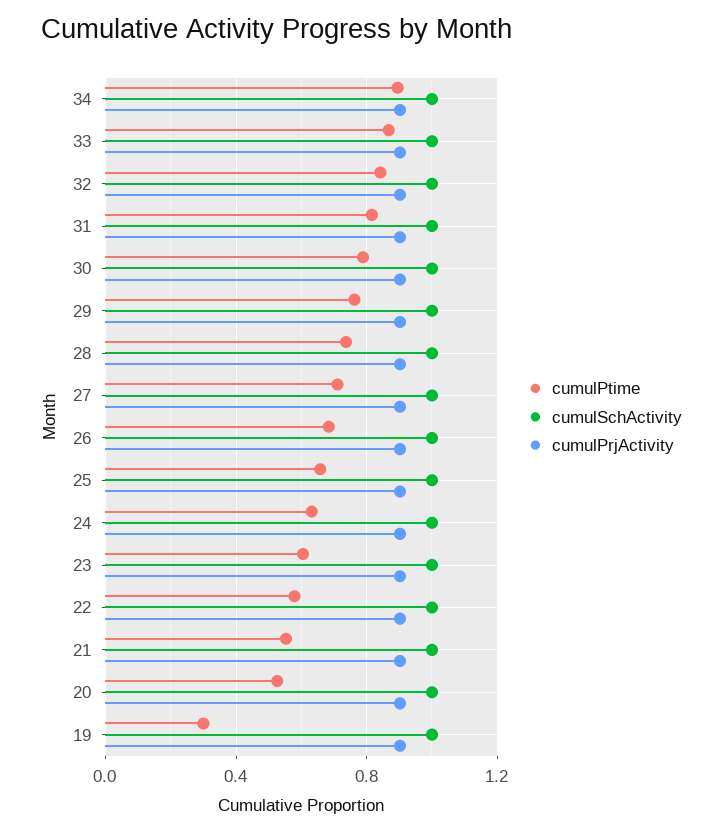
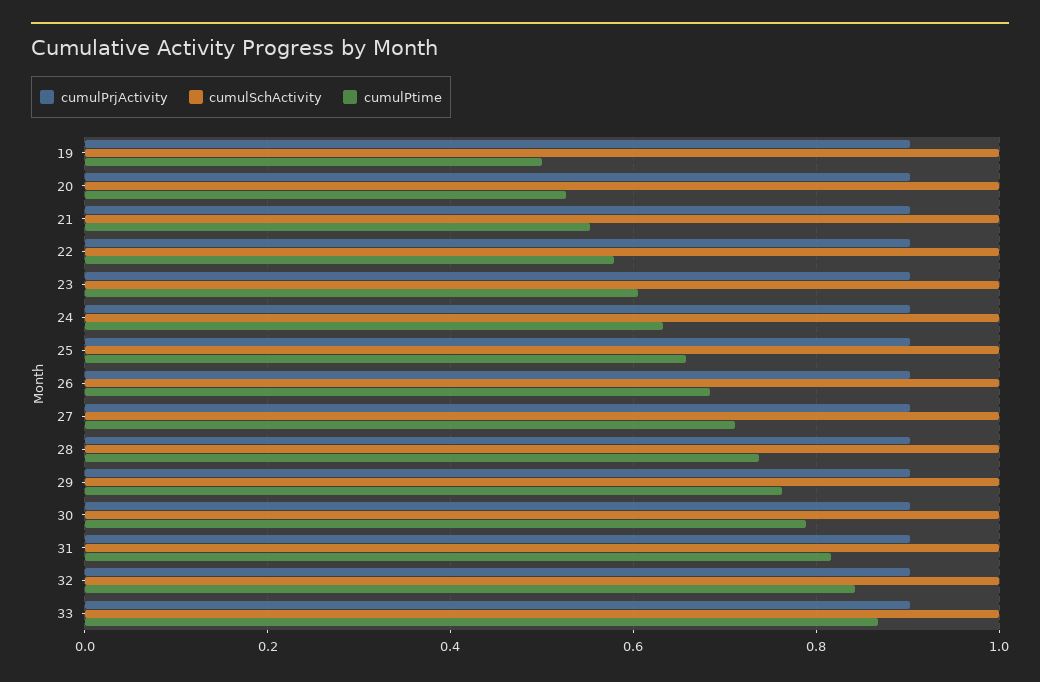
  {
    "cumulPtime": {
-     "34": 0.9,
      "33": 0.86,
      "32": 0.84,
      "31": 0.82,
      "30": 0.78,
      "29": 0.76,
      "28": 0.74,
      "27": 0.72,
      "26": 0.68,
      "25": 0.66,
      "24": 0.64,
      "23": 0.6,
      "22": 0.58,
      "21": 0.56,
      "20": 0.52,
-     "19": 0.3
+     "19": 0.5
    },
    "cumulSchActivity": {
-     "34": 1,
      "33": 1,
      "32": 1,
      "31": 1,
      "30": 1,
      "29": 1,
      "28": 1,
      "27": 1,
      "26": 1,
      "25": 1,
      "24": 1,
      "23": 1,
      "22": 1,
      "21": 1,
      "20": 1,
      "19": 1
    },
    "cumulPrjActivity": {
-     "34": 0.9,
      "33": 0.9,
      "32": 0.9,
      "31": 0.9,
      "30": 0.9,
      "29": 0.9,
      "28": 0.9,
      "27": 0.9,
      "26": 0.9,
      "25": 0.9,
      "24": 0.9,
      "23": 0.9,
      "22": 0.9,
      "21": 0.9,
      "20": 0.9,
      "19": 0.9
    }
  }

